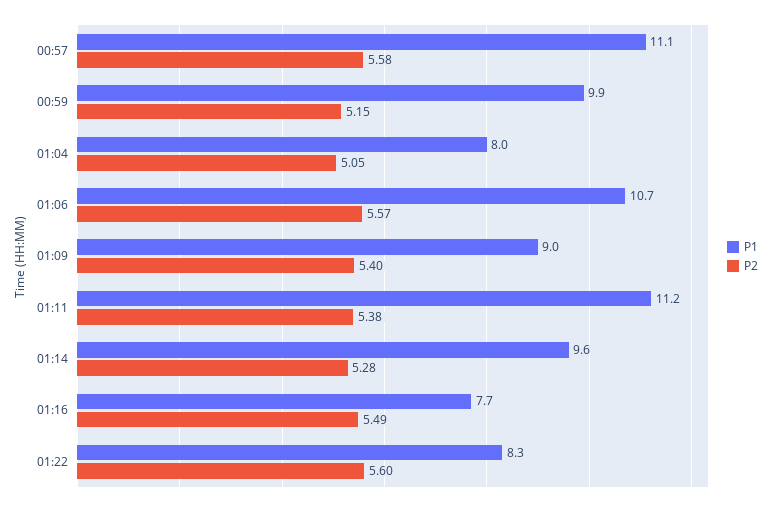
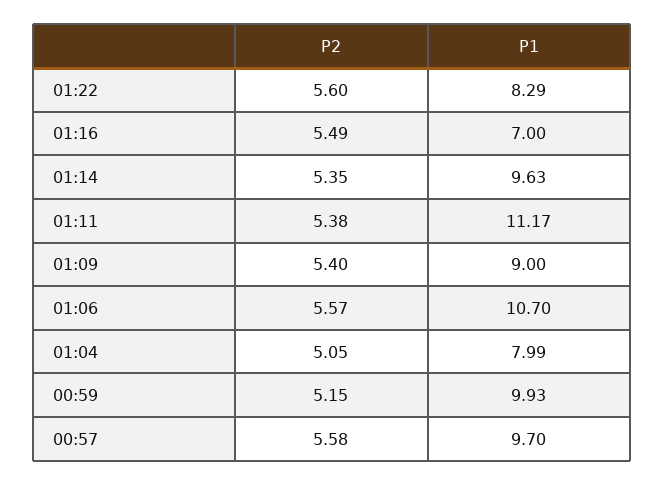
  {
    "P1": {
-     "00:57": 11.1,
+     "00:57": 9.7,
      "00:59": 9.93,
      "01:04": 7.99,
      "01:06": 10.7,
      "01:09": 9,
      "01:11": 11.17,
      "01:14": 9.63,
-     "01:16": 7.7,
+     "01:16": 7,
      "01:22": 8.29
    },
    "P2": {
      "00:57": 5.58,
      "00:59": 5.15,
      "01:04": 5.05,
      "01:06": 5.57,
      "01:09": 5.4,
      "01:11": 5.38,
-     "01:14": 5.28,
+     "01:14": 5.35,
      "01:16": 5.49,
      "01:22": 5.6
    }
  }

